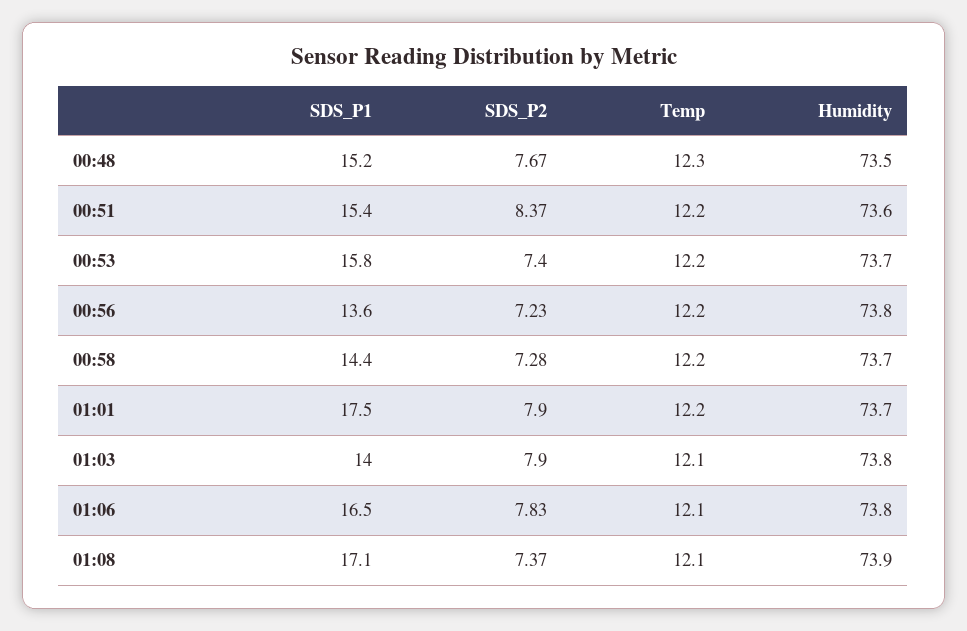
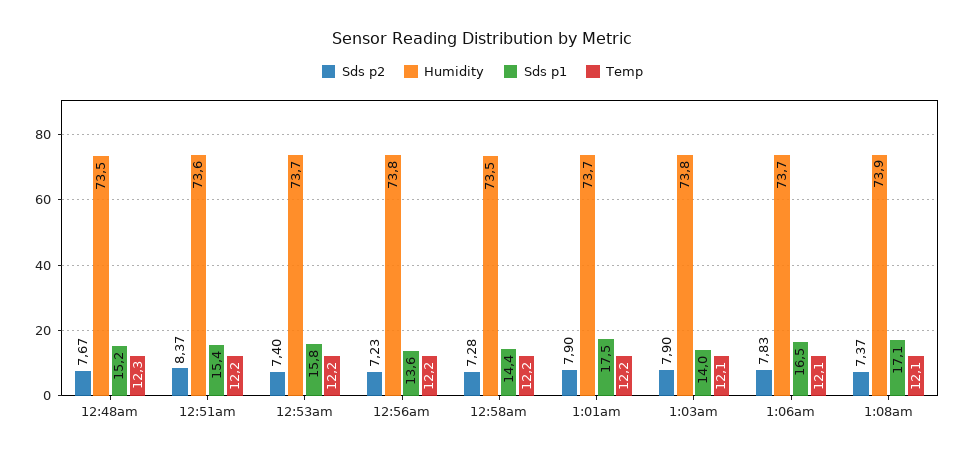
  {
    "SDS_P1": {
      "00:48": 15.2,
      "00:51": 15.4,
      "00:53": 15.8,
      "00:56": 13.6,
      "00:58": 14.4,
      "01:01": 17.5,
      "01:03": 14,
      "01:06": 16.5,
      "01:08": 17.1
    },
    "SDS_P2": {
      "00:48": 7.67,
      "00:51": 8.37,
      "00:53": 7.4,
      "00:56": 7.23,
      "00:58": 7.28,
      "01:01": 7.9,
      "01:03": 7.9,
      "01:06": 7.83,
      "01:08": 7.37
    },
    "Temp": {
      "00:48": 12.3,
      "00:51": 12.2,
      "00:53": 12.2,
      "00:56": 12.2,
      "00:58": 12.2,
      "01:01": 12.2,
      "01:03": 12.1,
      "01:06": 12.1,
      "01:08": 12.1
    },
    "Humidity": {
      "00:48": 73.5,
      "00:51": 73.6,
      "00:53": 73.7,
      "00:56": 73.8,
-     "00:58": 73.7,
+     "00:58": 73.5,
      "01:01": 73.7,
      "01:03": 73.8,
-     "01:06": 73.8,
+     "01:06": 73.7,
      "01:08": 73.9
    }
  }

